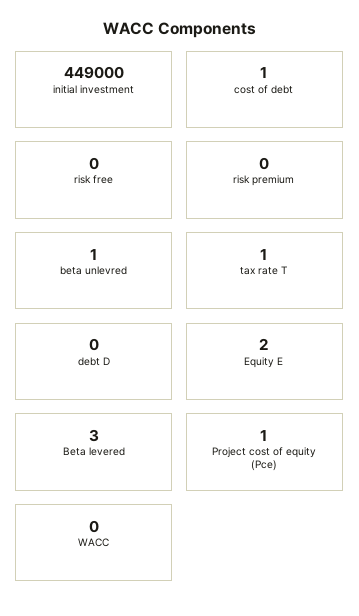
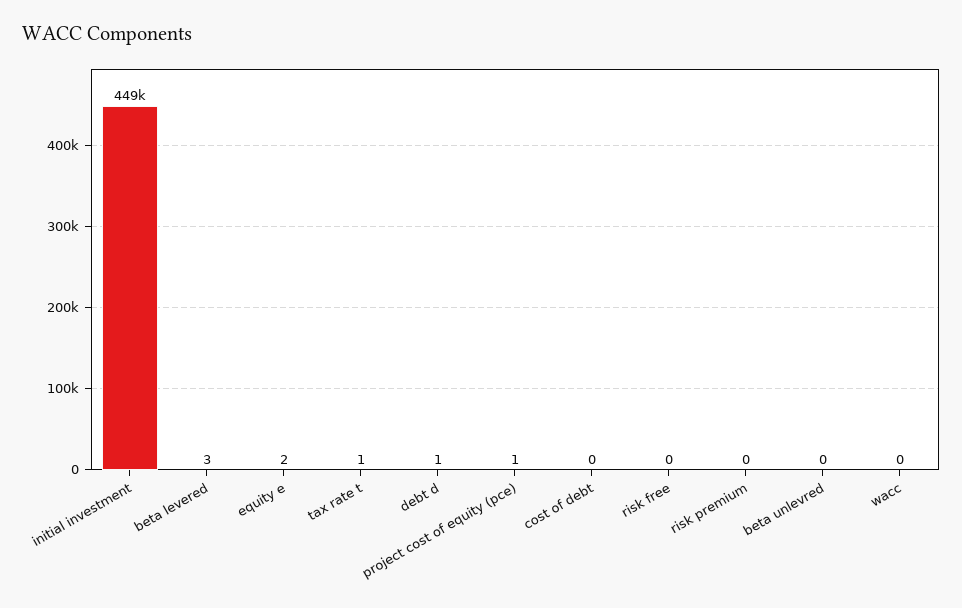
  {
    "initial investment": 449000,
-   "cost of debt": 1,
+   "cost of debt": 0,
    "risk free": 0,
    "risk premium": 0,
-   "beta unlevred": 1,
+   "beta unlevred": 0,
    "tax rate T": 1,
-   "debt D": 0,
+   "debt D": 1,
    "Equity E": 2,
    "Beta levered": 3,
    "Project cost of equity (Pce)": 1,
    "WACC": 0
  }

